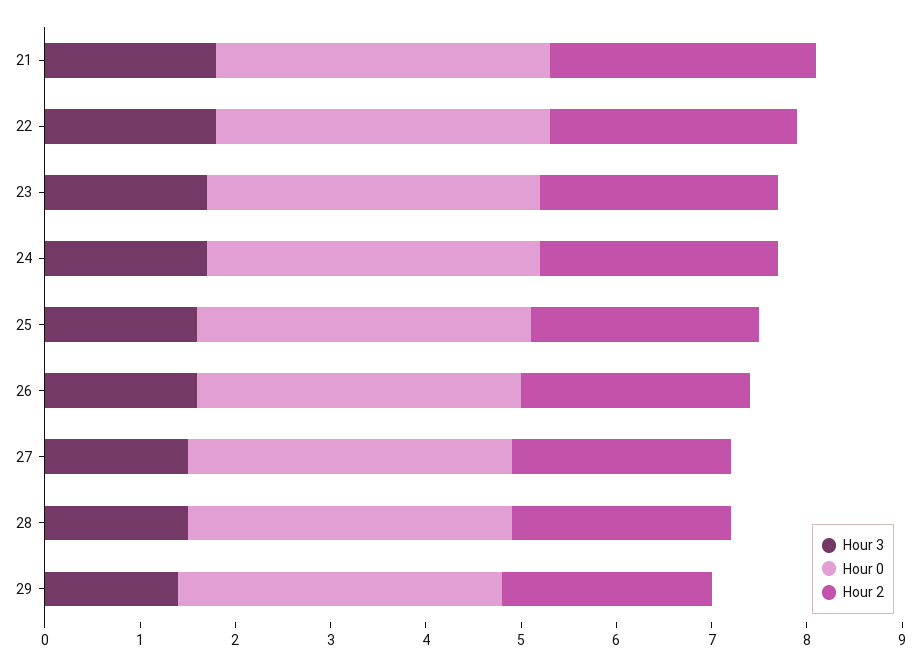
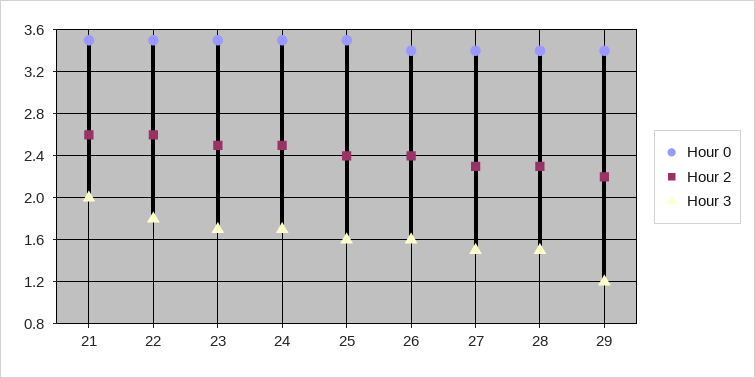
  {
    "Hour 3": {
-     "21": 1.8,
+     "21": 2,
      "22": 1.8,
      "23": 1.7,
      "24": 1.7,
      "25": 1.6,
      "26": 1.6,
      "27": 1.5,
      "28": 1.5,
-     "29": 1.4
+     "29": 1.2
    },
    "Hour 0": {
      "21": 3.5,
      "22": 3.5,
      "23": 3.5,
      "24": 3.5,
      "25": 3.5,
      "26": 3.4,
      "27": 3.4,
      "28": 3.4,
      "29": 3.4
    },
    "Hour 2": {
-     "21": 2.8,
+     "21": 2.6,
      "22": 2.6,
      "23": 2.5,
      "24": 2.5,
      "25": 2.4,
      "26": 2.4,
      "27": 2.3,
      "28": 2.3,
      "29": 2.2
    }
  }

